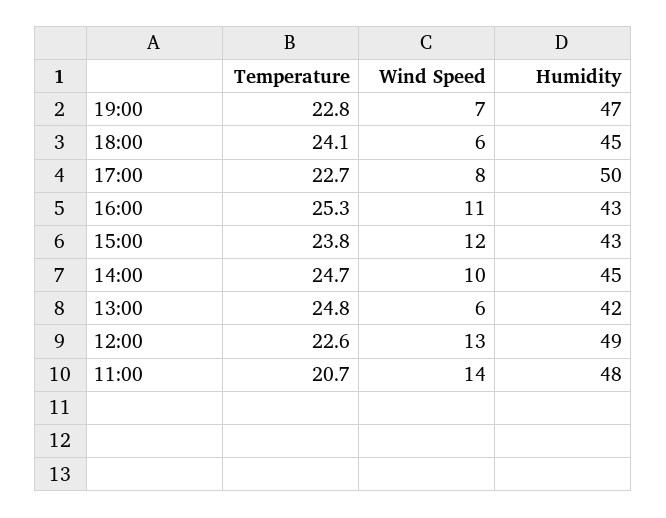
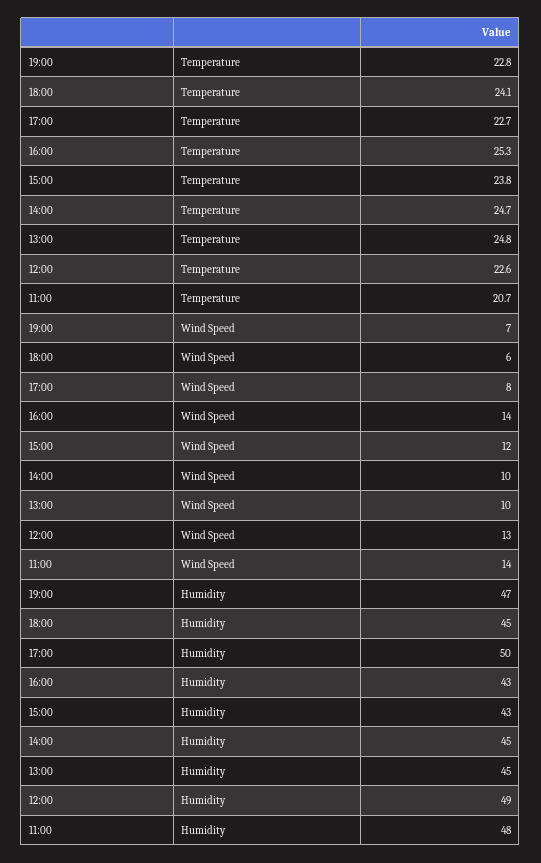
  {
    "Temperature": {
      "19:00": 22.8,
      "18:00": 24.1,
      "17:00": 22.7,
      "16:00": 25.3,
      "15:00": 23.8,
      "14:00": 24.7,
      "13:00": 24.8,
      "12:00": 22.6,
      "11:00": 20.7
    },
    "Wind Speed": {
      "19:00": 7,
      "18:00": 6,
      "17:00": 8,
-     "16:00": 11,
+     "16:00": 14,
      "15:00": 12,
      "14:00": 10,
-     "13:00": 6,
+     "13:00": 10,
      "12:00": 13,
      "11:00": 14
    },
    "Humidity": {
      "19:00": 47,
      "18:00": 45,
      "17:00": 50,
      "16:00": 43,
      "15:00": 43,
      "14:00": 45,
-     "13:00": 42,
+     "13:00": 45,
      "12:00": 49,
      "11:00": 48
    }
  }

